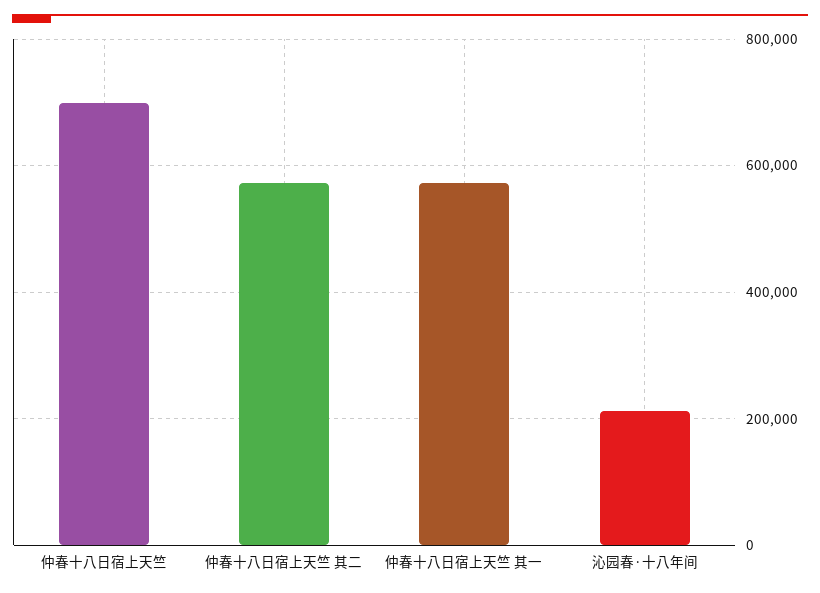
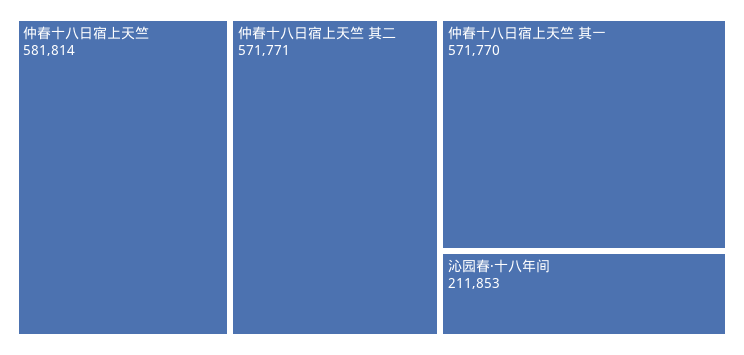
  {
-   "仲春十八日宿上天竺": 700000,
+   "仲春十八日宿上天竺": 581814,
    "仲春十八日宿上天竺 其二": 571771,
    "仲春十八日宿上天竺 其一": 571770,
    "沁园春·十八年间": 211853
  }

